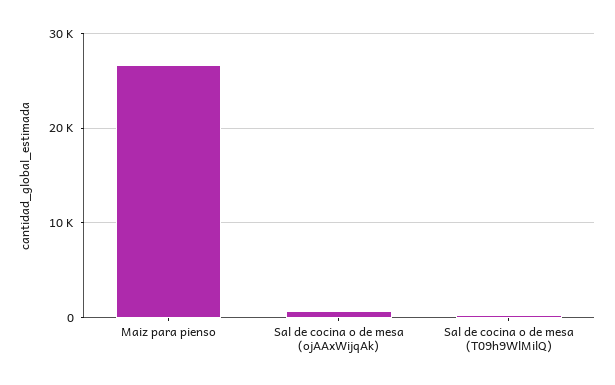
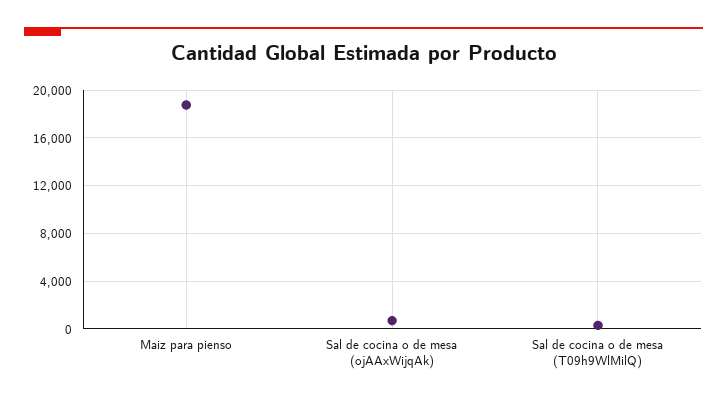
  {
-   "Maiz para pienso": 27000,
+   "Maiz para pienso": 19000,
    "Sal de cocina o de mesa (ojAAxWijqAk)": 1000,
    "Sal de cocina o de mesa (T09h9WlMilQ)": 0
  }

